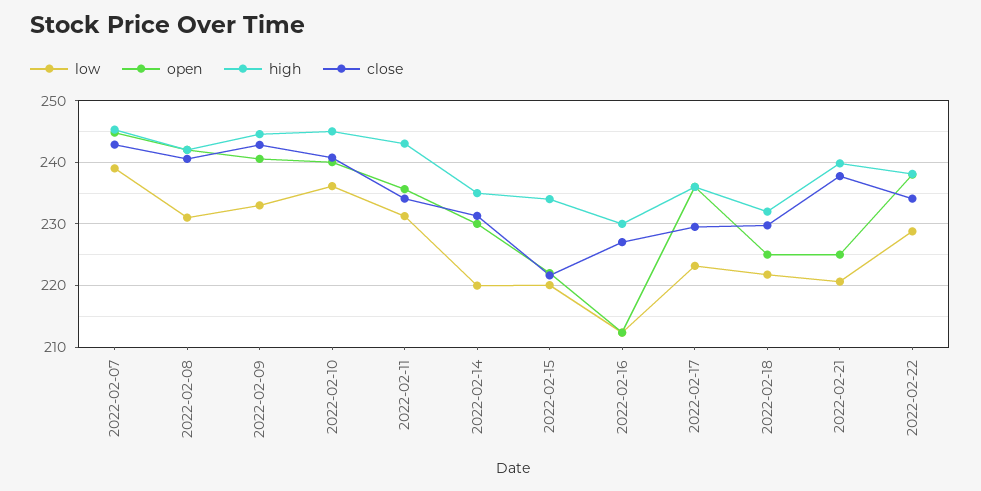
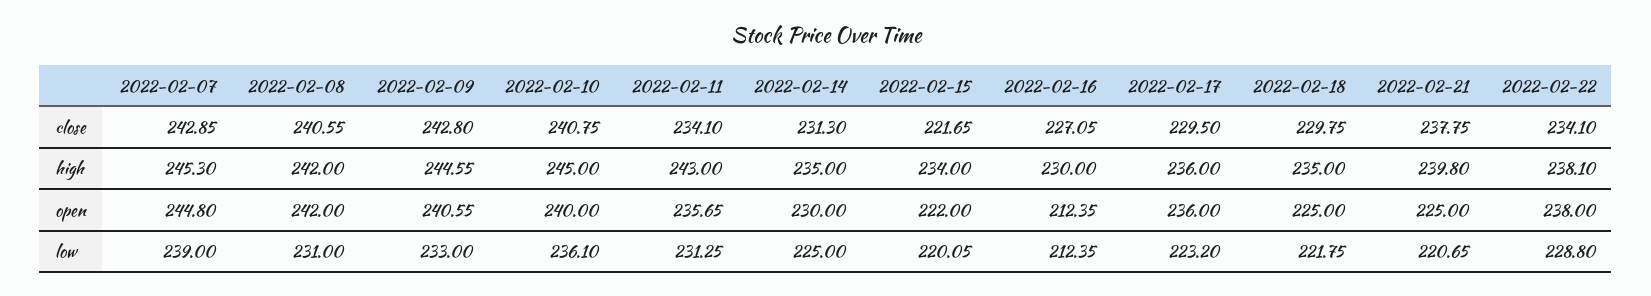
  {
    "low": {
      "2022-02-07": 239,
      "2022-02-08": 231,
      "2022-02-09": 233,
      "2022-02-10": 236.1,
      "2022-02-11": 231.25,
-     "2022-02-14": 220,
+     "2022-02-14": 225,
      "2022-02-15": 220.05,
      "2022-02-16": 212.35,
      "2022-02-17": 223.2,
      "2022-02-18": 221.75,
      "2022-02-21": 220.65,
      "2022-02-22": 228.8
    },
    "open": {
      "2022-02-07": 244.8,
      "2022-02-08": 242,
      "2022-02-09": 240.55,
      "2022-02-10": 240,
      "2022-02-11": 235.65,
      "2022-02-14": 230,
      "2022-02-15": 222,
      "2022-02-16": 212.35,
      "2022-02-17": 236,
      "2022-02-18": 225,
      "2022-02-21": 225,
      "2022-02-22": 238
    },
    "high": {
      "2022-02-07": 245.3,
      "2022-02-08": 242,
      "2022-02-09": 244.55,
      "2022-02-10": 245,
      "2022-02-11": 243,
      "2022-02-14": 235,
      "2022-02-15": 234,
      "2022-02-16": 230,
      "2022-02-17": 236,
-     "2022-02-18": 232,
+     "2022-02-18": 235,
      "2022-02-21": 239.8,
      "2022-02-22": 238.1
    },
    "close": {
      "2022-02-07": 242.85,
      "2022-02-08": 240.55,
      "2022-02-09": 242.8,
      "2022-02-10": 240.75,
      "2022-02-11": 234.1,
      "2022-02-14": 231.3,
      "2022-02-15": 221.65,
      "2022-02-16": 227.05,
      "2022-02-17": 229.5,
      "2022-02-18": 229.75,
      "2022-02-21": 237.75,
      "2022-02-22": 234.1
    }
  }

